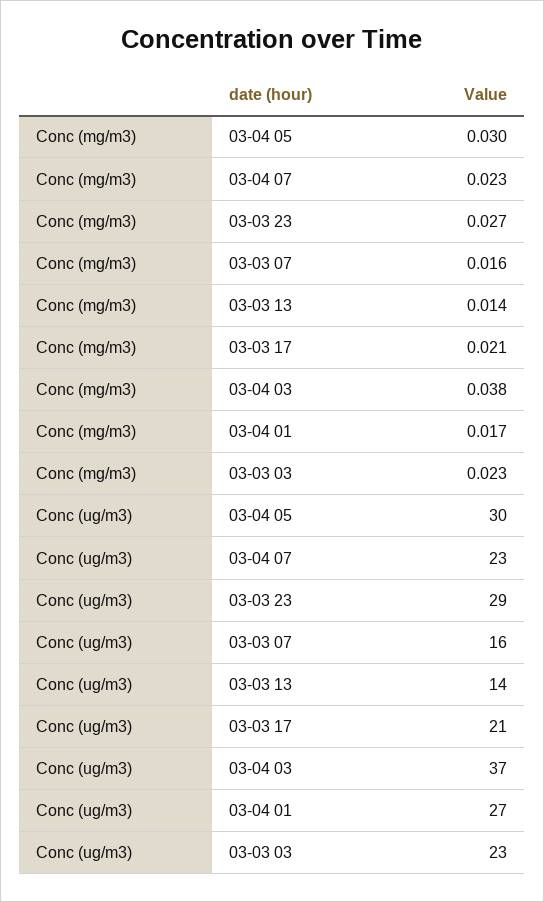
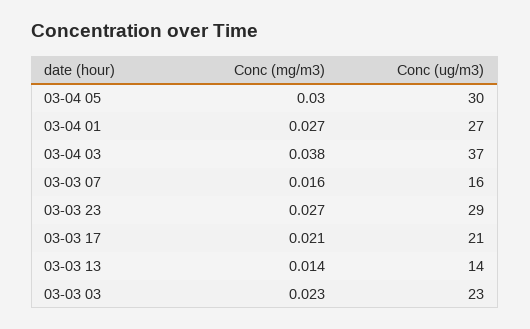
  {
    "Conc (mg/m3)": {
      "03-04 05": 0.03,
-     "03-04 07": 0.023,
      "03-03 23": 0.027,
      "03-03 07": 0.016,
      "03-03 13": 0.014,
      "03-03 17": 0.021,
      "03-04 03": 0.038,
-     "03-04 01": 0.017,
+     "03-04 01": 0.027,
      "03-03 03": 0.023
    },
    "Conc (ug/m3)": {
      "03-04 05": 30,
-     "03-04 07": 23,
      "03-03 23": 29,
      "03-03 07": 16,
      "03-03 13": 14,
      "03-03 17": 21,
      "03-04 03": 37,
      "03-04 01": 27,
      "03-03 03": 23
    }
  }

